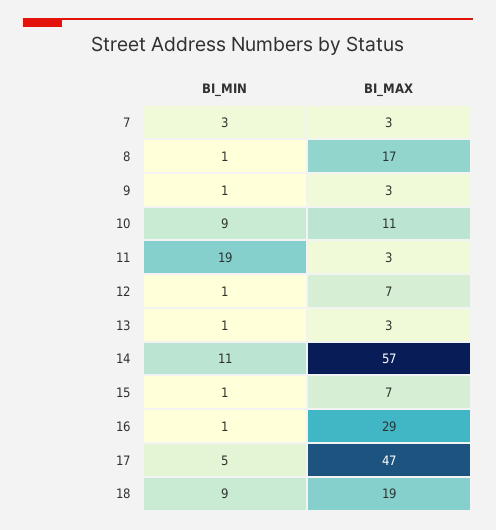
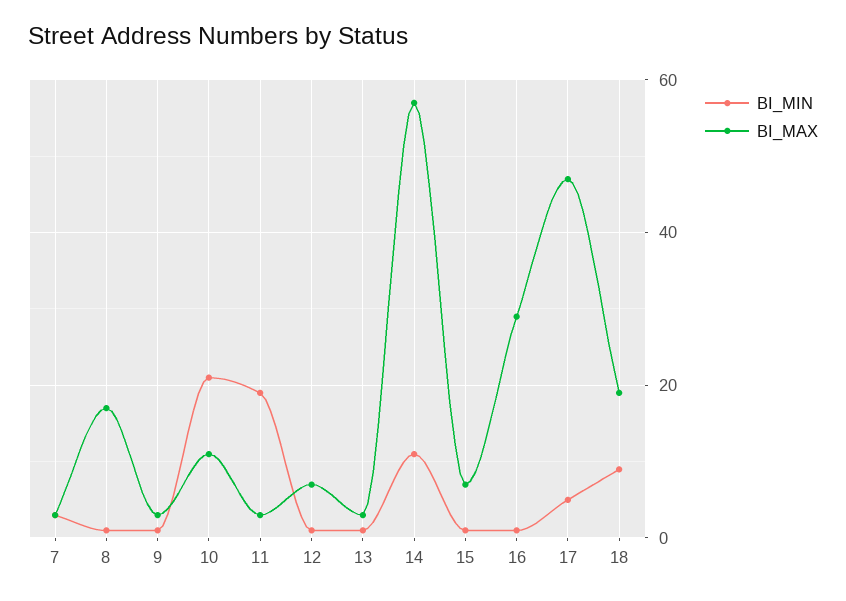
  {
    "BI_MIN": {
      "7": 3,
      "8": 1,
      "9": 1,
-     "10": 9,
+     "10": 20,
      "11": 19,
      "12": 1,
      "13": 1,
      "14": 11,
      "15": 1,
      "16": 1,
      "17": 5,
      "18": 9
    },
    "BI_MAX": {
      "7": 3,
      "8": 17,
      "9": 3,
      "10": 11,
      "11": 3,
      "12": 7,
      "13": 3,
      "14": 57,
      "15": 7,
      "16": 29,
      "17": 47,
      "18": 19
    }
  }

